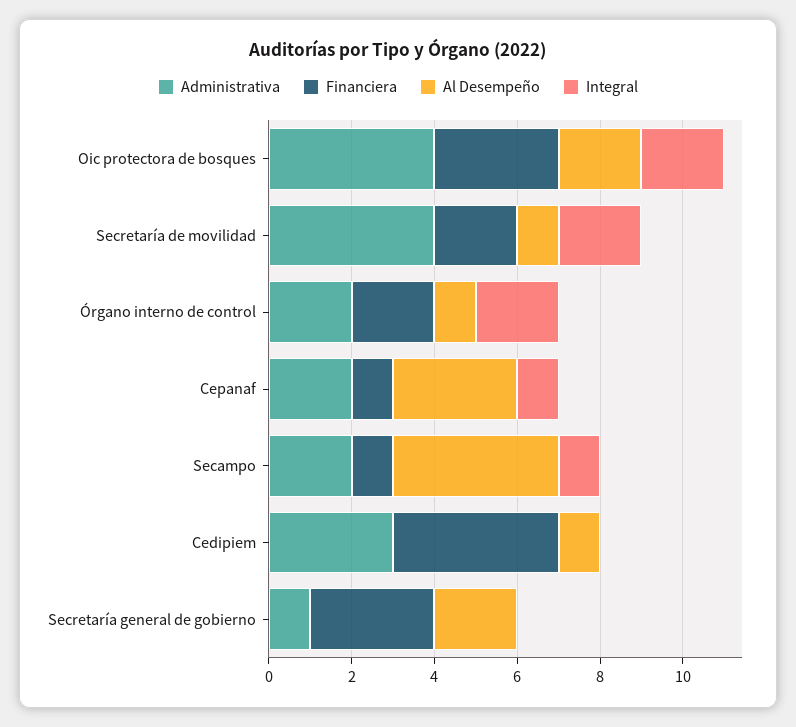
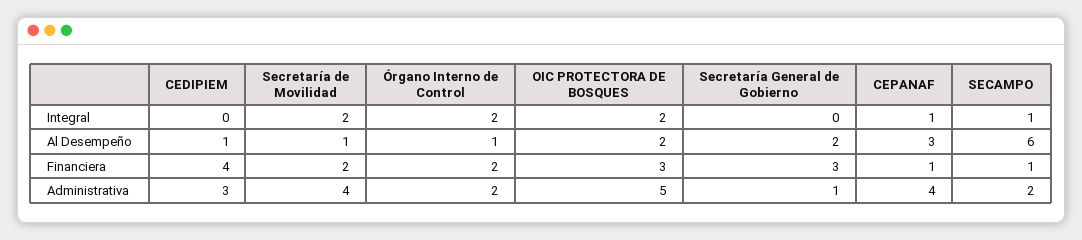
  {
    "Administrativa": {
-     "Oic protectora de bosques": 4,
+     "Oic protectora de bosques": 5,
      "Secretaría de movilidad": 4,
      "Órgano interno de control": 2,
-     "Cepanaf": 2,
+     "Cepanaf": 4,
      "Secampo": 2,
      "Cedipiem": 3,
      "Secretaría general de gobierno": 1
    },
    "Financiera": {
      "Oic protectora de bosques": 3,
      "Secretaría de movilidad": 2,
      "Órgano interno de control": 2,
      "Cepanaf": 1,
      "Secampo": 1,
      "Cedipiem": 4,
      "Secretaría general de gobierno": 3
    },
    "Al Desempeño": {
      "Oic protectora de bosques": 2,
      "Secretaría de movilidad": 1,
      "Órgano interno de control": 1,
      "Cepanaf": 3,
-     "Secampo": 4,
+     "Secampo": 6,
      "Cedipiem": 1,
      "Secretaría general de gobierno": 2
    },
    "Integral": {
      "Oic protectora de bosques": 2,
      "Secretaría de movilidad": 2,
      "Órgano interno de control": 2,
      "Cepanaf": 1,
      "Secampo": 1,
      "Cedipiem": 0,
      "Secretaría general de gobierno": 0
    }
  }

